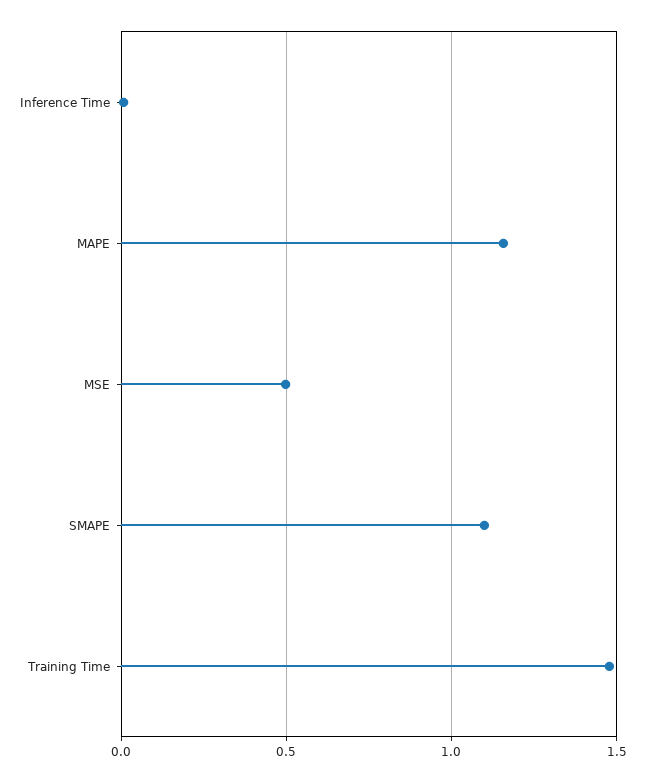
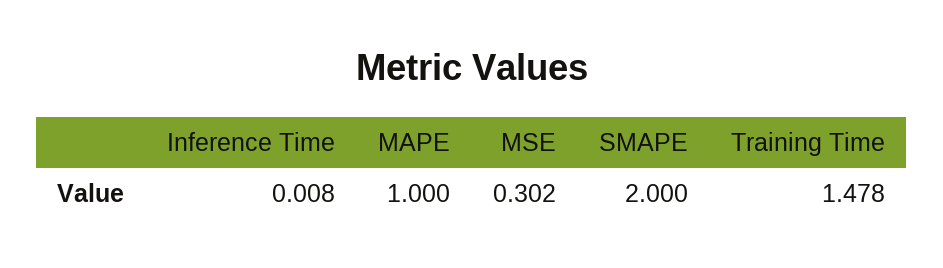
  {
    "Inference Time": 0.008,
-   "MAPE": 1.15,
+   "MAPE": 1,
-   "MSE": 0.5,
+   "MSE": 0.302,
-   "SMAPE": 1.1,
+   "SMAPE": 2,
    "Training Time": 1.478
  }

